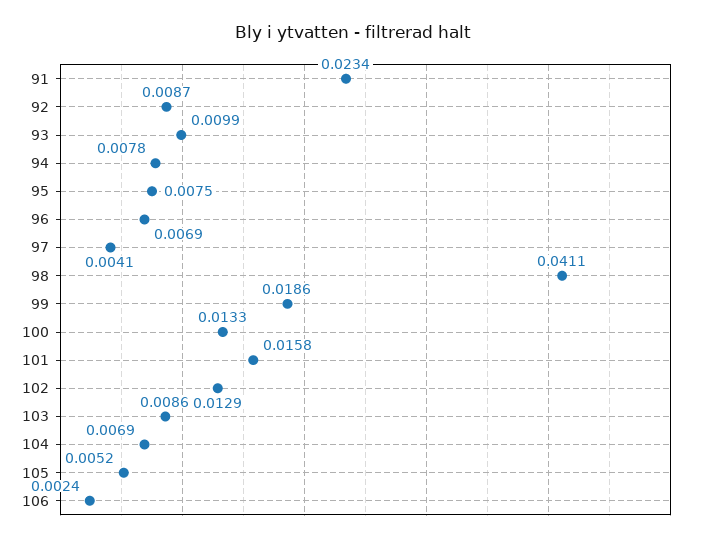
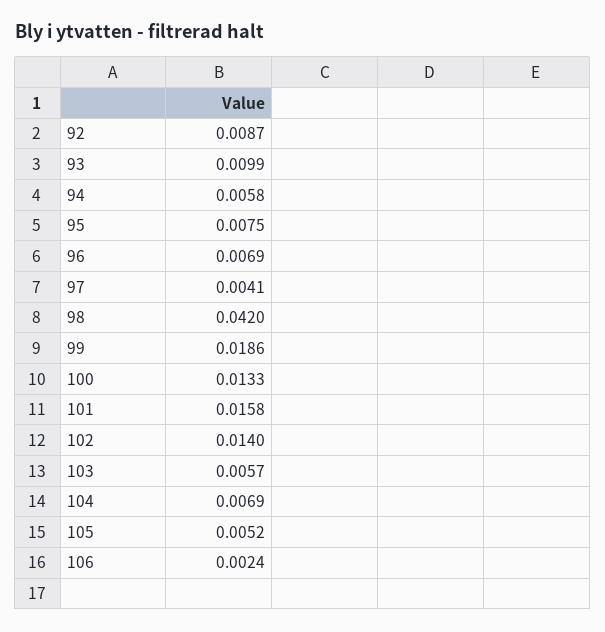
  {
-   "91": 0.0234,
    "92": 0.0087,
    "93": 0.0099,
-   "94": 0.0078,
+   "94": 0.0058,
    "95": 0.0075,
    "96": 0.0069,
    "97": 0.0041,
-   "98": 0.0411,
+   "98": 0.042,
    "99": 0.0186,
    "100": 0.0133,
    "101": 0.0158,
-   "102": 0.0129,
+   "102": 0.014,
-   "103": 0.0086,
+   "103": 0.0057,
    "104": 0.0069,
    "105": 0.0052,
    "106": 0.0024
  }

